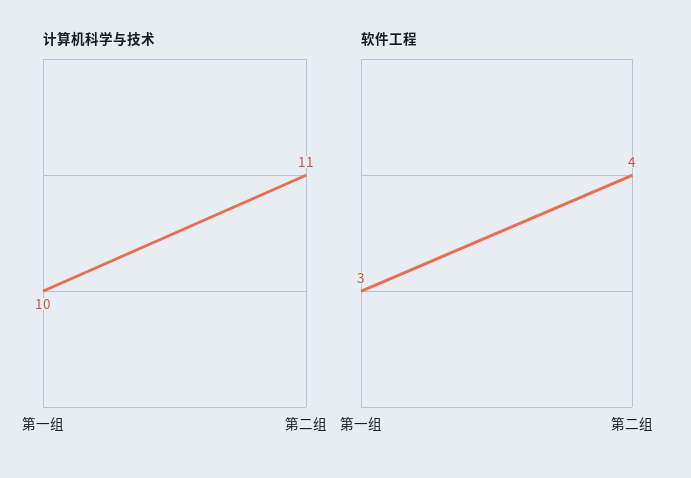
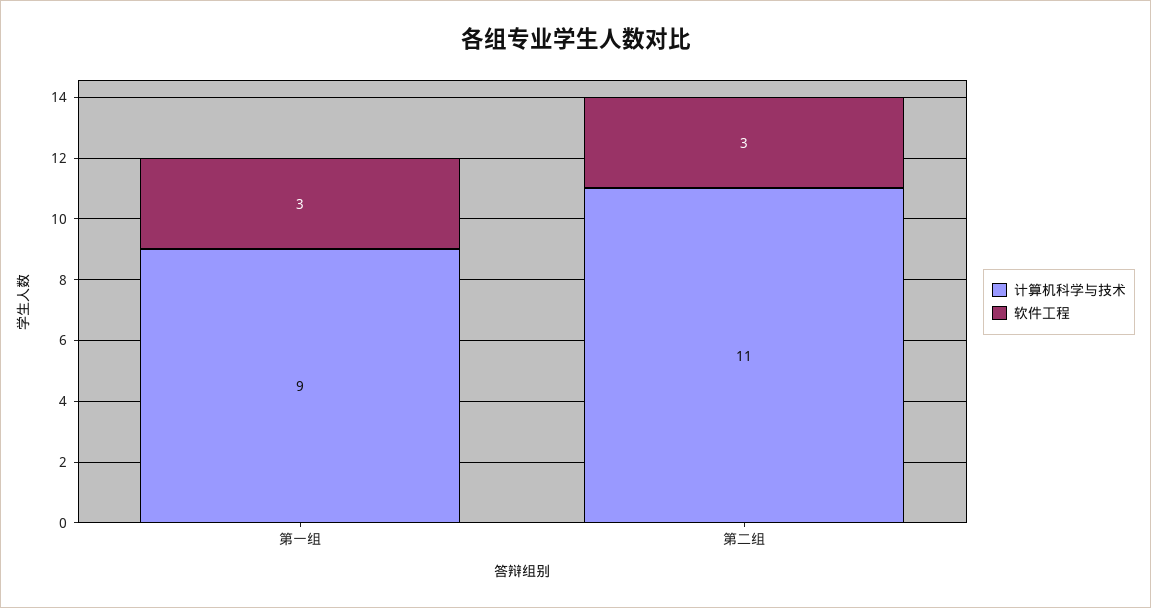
  {
    "计算机科学与技术": {
-     "第一组": 10,
+     "第一组": 9,
      "第二组": 11
    },
    "软件工程": {
      "第一组": 3,
-     "第二组": 4
+     "第二组": 3
    }
  }

